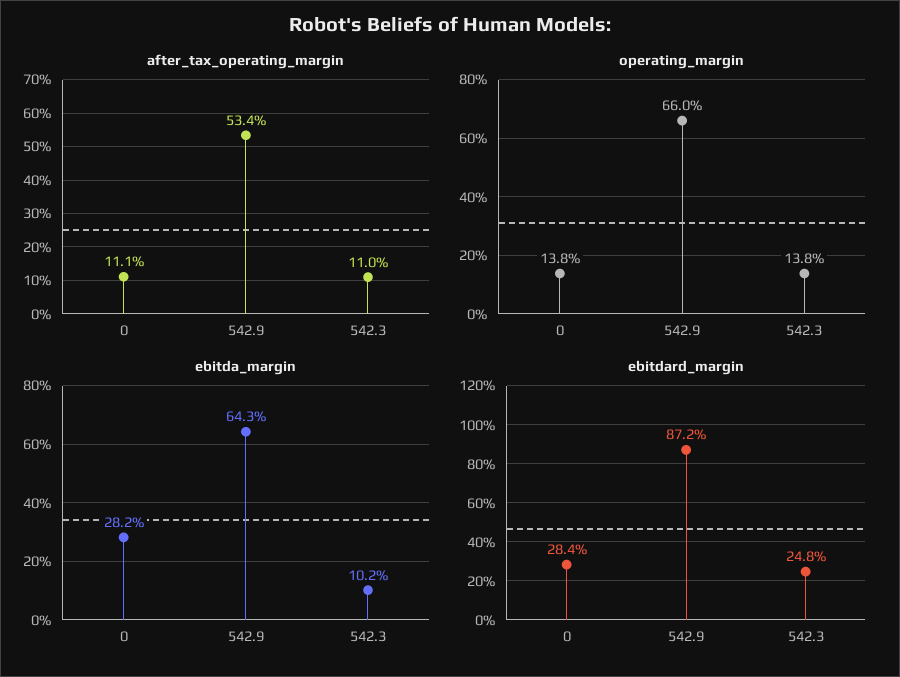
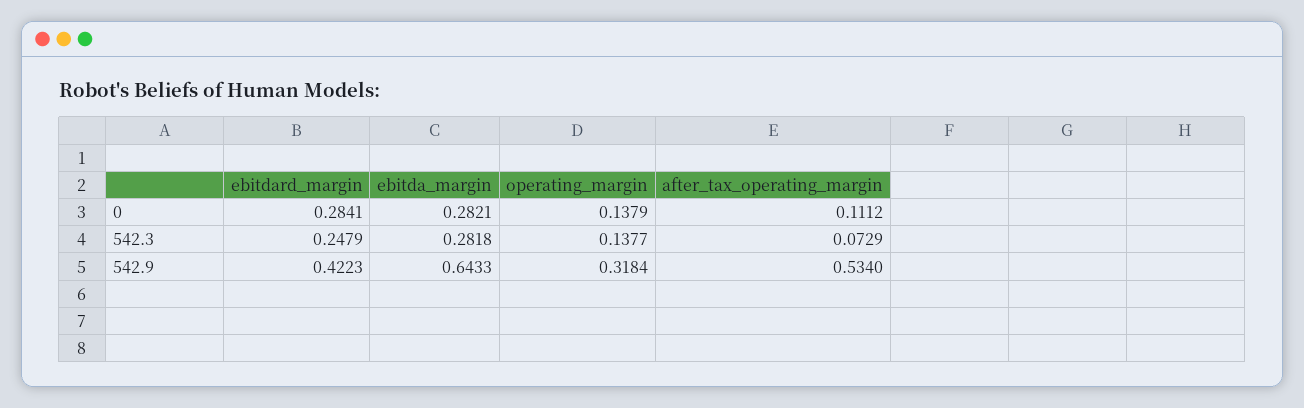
  {
    "after_tax_operating_margin": {
      "0": 0.1112,
      "542.9": 0.534,
-     "542.3": 0.11
+     "542.3": 0.0729
    },
    "operating_margin": {
      "0": 0.1379,
-     "542.9": 0.66,
+     "542.9": 0.3184,
      "542.3": 0.1377
    },
    "ebitda_margin": {
      "0": 0.2821,
      "542.9": 0.6433,
-     "542.3": 0.102
+     "542.3": 0.2818
    },
    "ebitdard_margin": {
      "0": 0.2841,
-     "542.9": 0.872,
+     "542.9": 0.4223,
      "542.3": 0.2479
    }
  }

